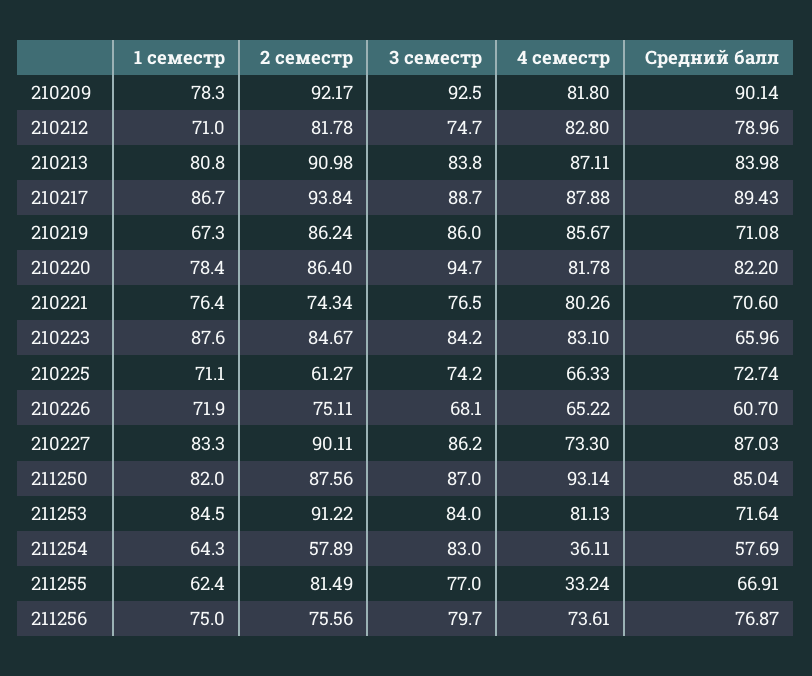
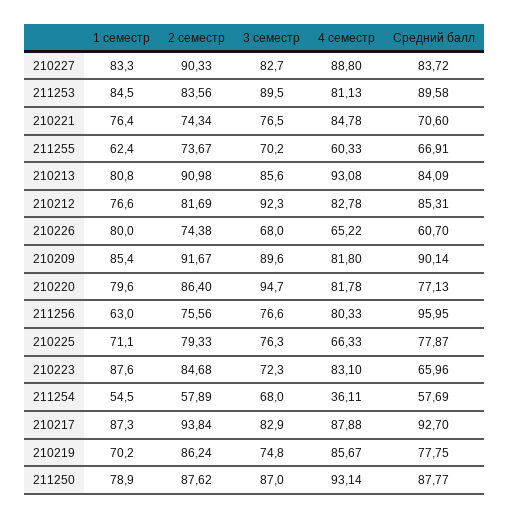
  {
    "1 семестр": {
-     "210209": 78.3,
+     "210209": 85.4,
-     "210212": 71,
+     "210212": 76.6,
      "210213": 80.8,
-     "210217": 86.7,
+     "210217": 87.3,
-     "210219": 67.3,
+     "210219": 70.2,
-     "210220": 78.4,
+     "210220": 79.6,
      "210221": 76.4,
      "210223": 87.6,
      "210225": 71.1,
-     "210226": 71.9,
+     "210226": 80,
      "210227": 83.3,
-     "211250": 82,
+     "211250": 78.9,
      "211253": 84.5,
-     "211254": 64.3,
+     "211254": 54.5,
      "211255": 62.4,
-     "211256": 75
+     "211256": 63
    },
    "2 семестр": {
-     "210209": 92.17,
+     "210209": 91.67,
-     "210212": 81.78,
+     "210212": 81.69,
      "210213": 90.98,
      "210217": 93.84,
      "210219": 86.24,
      "210220": 86.4,
      "210221": 74.34,
-     "210223": 84.67,
+     "210223": 84.68,
-     "210225": 61.27,
+     "210225": 79.33,
-     "210226": 75.11,
+     "210226": 74.38,
-     "210227": 90.11,
+     "210227": 90.33,
-     "211250": 87.56,
+     "211250": 87.62,
-     "211253": 91.22,
+     "211253": 83.56,
      "211254": 57.89,
-     "211255": 81.49,
+     "211255": 73.67,
      "211256": 75.56
    },
    "3 семестр": {
-     "210209": 92.5,
+     "210209": 89.6,
-     "210212": 74.7,
+     "210212": 92.3,
-     "210213": 83.8,
+     "210213": 85.6,
-     "210217": 88.7,
+     "210217": 82.9,
-     "210219": 86,
+     "210219": 74.8,
      "210220": 94.7,
      "210221": 76.5,
-     "210223": 84.2,
+     "210223": 72.3,
-     "210225": 74.2,
+     "210225": 76.3,
-     "210226": 68.1,
+     "210226": 68,
-     "210227": 86.2,
+     "210227": 82.7,
      "211250": 87,
-     "211253": 84,
+     "211253": 89.5,
-     "211254": 83,
+     "211254": 68,
-     "211255": 77,
+     "211255": 70.2,
-     "211256": 79.7
+     "211256": 76.6
    },
    "4 семестр": {
      "210209": 81.8,
-     "210212": 82.8,
+     "210212": 82.78,
-     "210213": 87.11,
+     "210213": 93.08,
      "210217": 87.88,
      "210219": 85.67,
      "210220": 81.78,
-     "210221": 80.26,
+     "210221": 84.78,
      "210223": 83.1,
      "210225": 66.33,
      "210226": 65.22,
-     "210227": 73.3,
+     "210227": 88.8,
      "211250": 93.14,
      "211253": 81.13,
      "211254": 36.11,
-     "211255": 33.24,
+     "211255": 60.33,
-     "211256": 73.61
+     "211256": 80.33
    },
    "Средний балл": {
      "210209": 90.14,
-     "210212": 78.96,
+     "210212": 85.31,
-     "210213": 83.98,
+     "210213": 84.09,
-     "210217": 89.43,
+     "210217": 92.7,
-     "210219": 71.08,
+     "210219": 77.75,
-     "210220": 82.2,
+     "210220": 77.13,
      "210221": 70.6,
      "210223": 65.96,
-     "210225": 72.74,
+     "210225": 77.87,
      "210226": 60.7,
-     "210227": 87.03,
+     "210227": 83.72,
-     "211250": 85.04,
+     "211250": 87.77,
-     "211253": 71.64,
+     "211253": 89.58,
      "211254": 57.69,
      "211255": 66.91,
-     "211256": 76.87
+     "211256": 95.95
    }
  }

